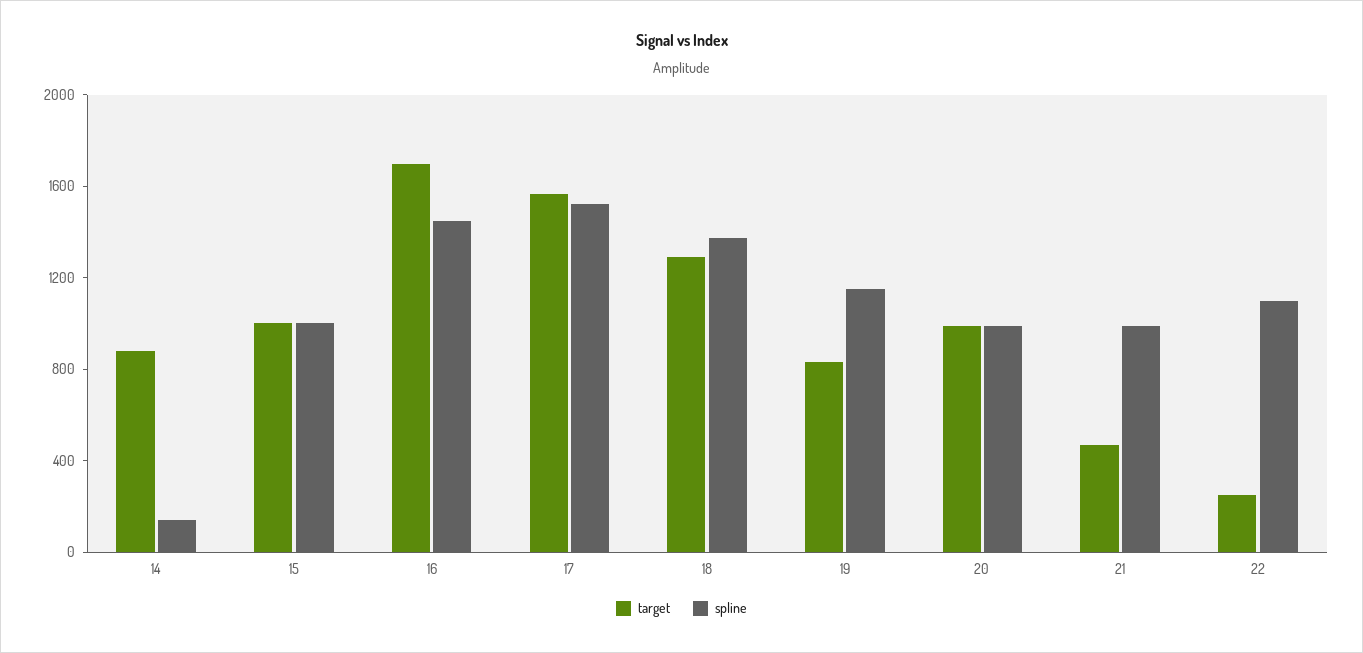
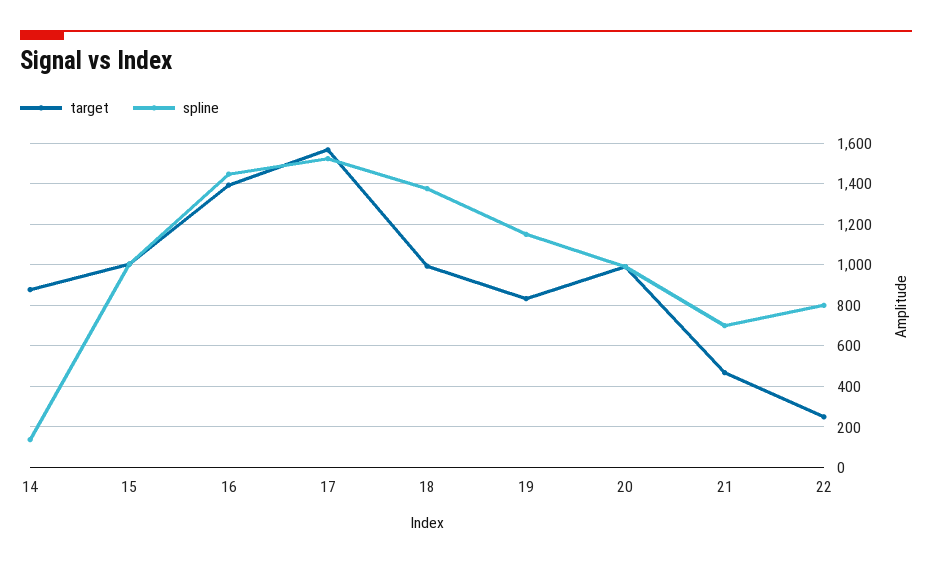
  {
    "target": {
      "14": 900,
      "15": 1000,
-     "16": 1700,
+     "16": 1400,
      "17": 1550,
-     "18": 1300,
+     "18": 1000,
      "19": 850,
      "20": 1000,
      "21": 450,
      "22": 250
    },
    "spline": {
      "14": 150,
      "15": 1000,
      "16": 1450,
      "17": 1500,
      "18": 1400,
      "19": 1150,
      "20": 1000,
-     "21": 1000,
+     "21": 700,
-     "22": 1100
+     "22": 800
    }
  }

